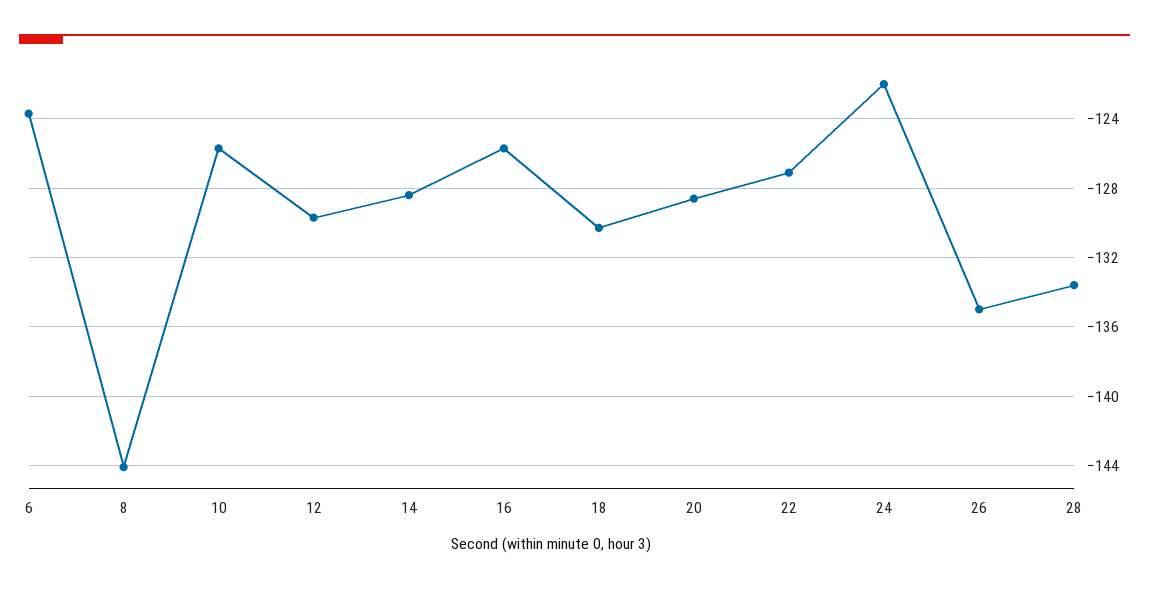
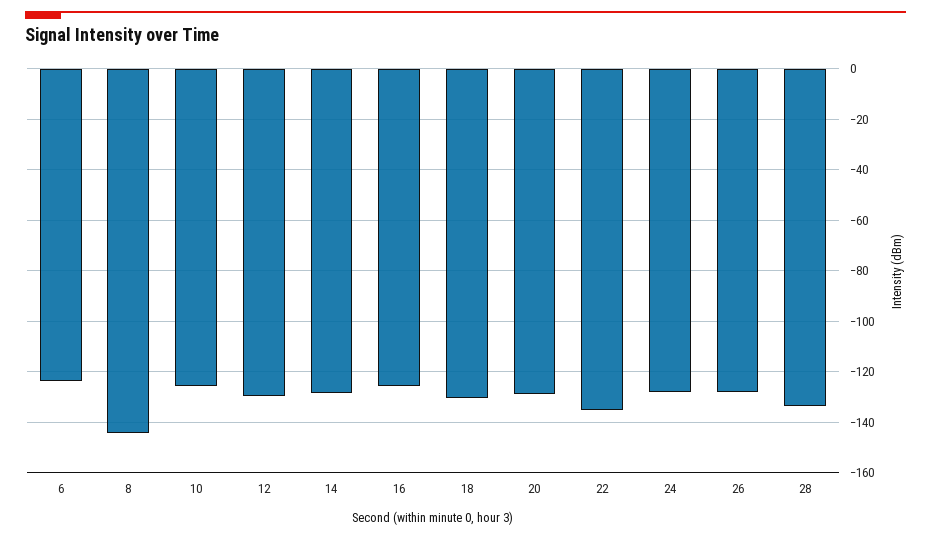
  {
    "6": -123.5,
    "8": -144,
    "10": -125.5,
    "12": -129.5,
    "14": -128.5,
    "16": -125.5,
    "18": -130.5,
    "20": -128.5,
-   "22": -127,
+   "22": -135,
-   "24": -122,
+   "24": -127.5,
-   "26": -135,
+   "26": -127.5,
    "28": -133.5
  }

